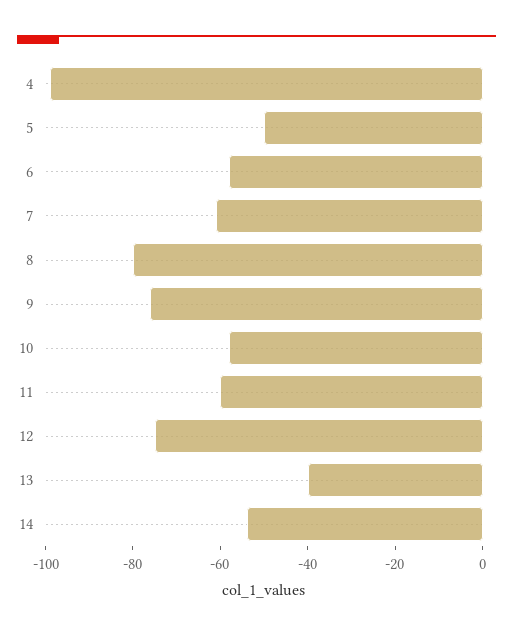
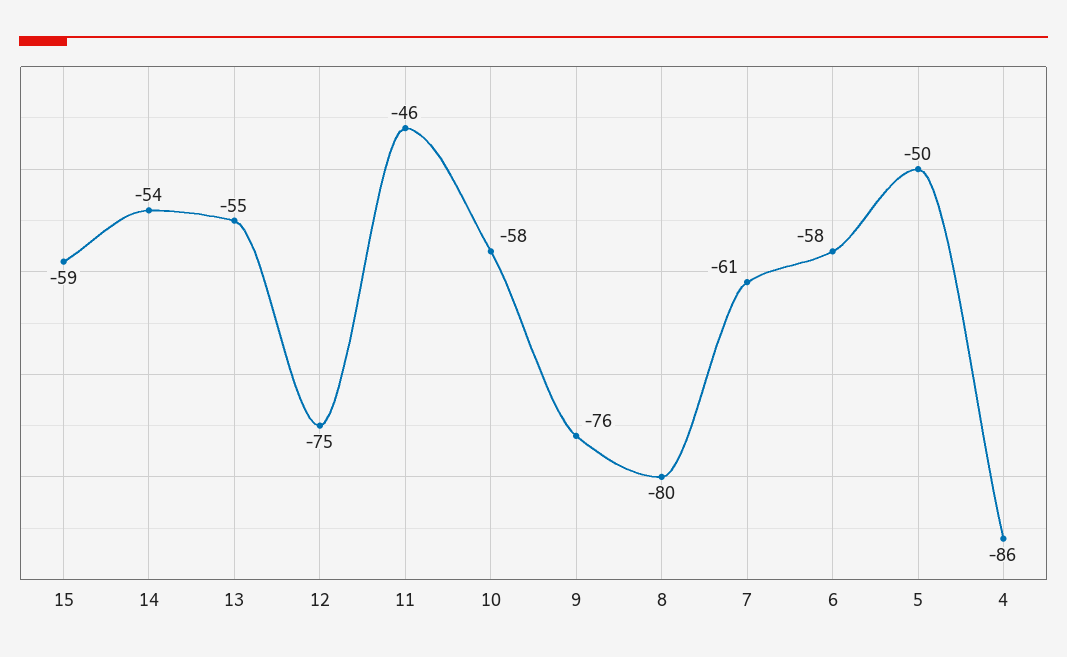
  {
-   "4": -100,
+   "4": -86,
    "5": -50,
    "6": -58,
    "7": -61,
    "8": -80,
    "9": -76,
    "10": -58,
-   "11": -60,
+   "11": -46,
    "12": -75,
-   "13": -40,
+   "13": -55,
-   "14": -54
+   "14": -54,
+   "15": -59
  }

